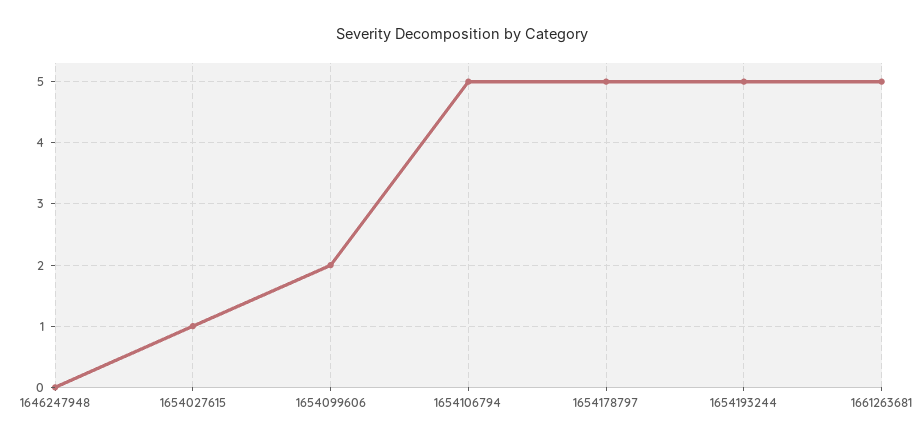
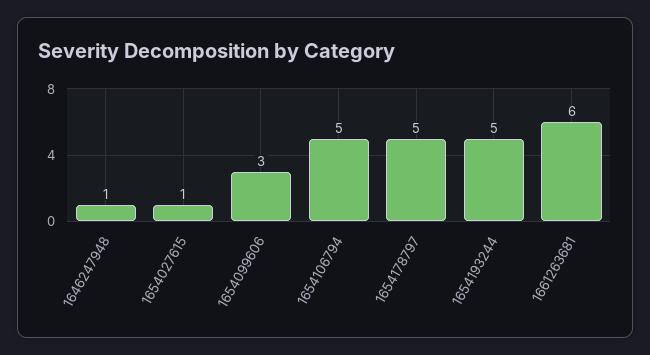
  {
-   "1646247948": 0,
+   "1646247948": 1,
    "1654027615": 1,
-   "1654099606": 2,
+   "1654099606": 3,
    "1654106794": 5,
    "1654178797": 5,
    "1654193244": 5,
-   "1661263681": 5
+   "1661263681": 6
  }

